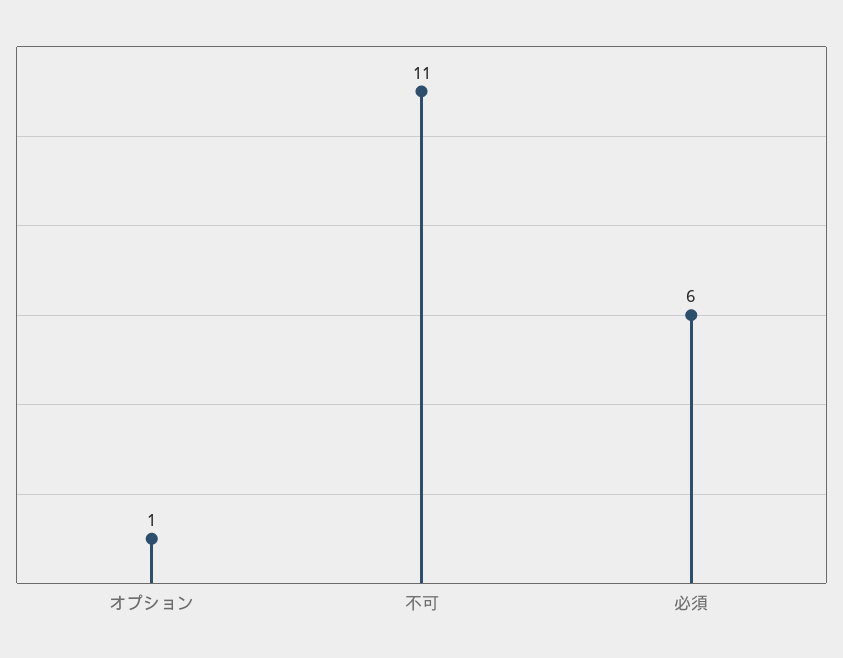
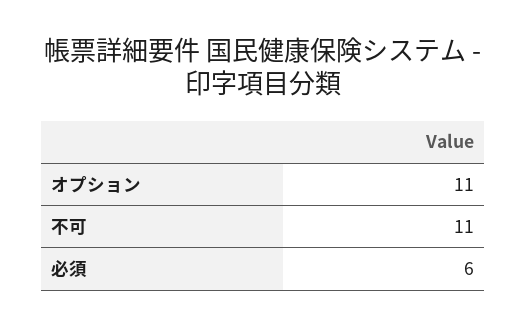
  {
-   "オプション": 1,
+   "オプション": 11,
    "不可": 11,
    "必須": 6
  }

